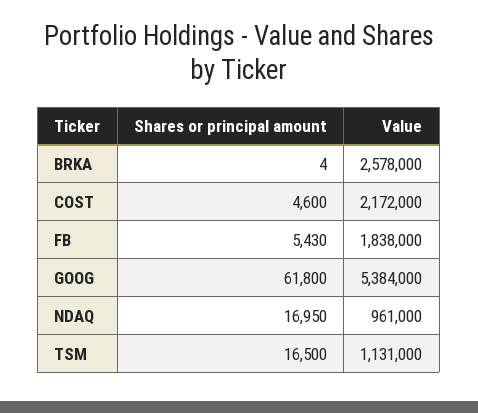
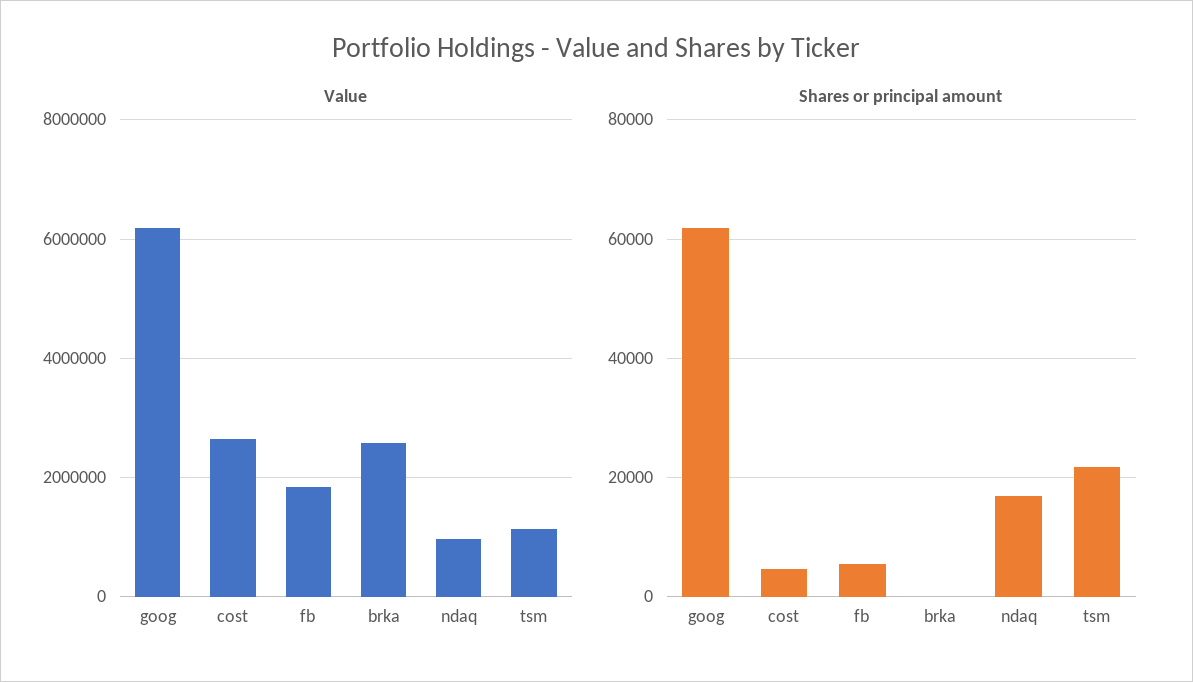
  {
    "Shares or principal amount": {
      "BRKA": 4,
      "COST": 4600,
      "FB": 5430,
      "GOOG": 61800,
      "NDAQ": 16950,
-     "TSM": 16500
+     "TSM": 22000
    },
    "Value": {
      "BRKA": 2578000,
-     "COST": 2172000,
+     "COST": 2600000,
      "FB": 1838000,
-     "GOOG": 5384000,
+     "GOOG": 6200000,
      "NDAQ": 961000,
      "TSM": 1131000
    }
  }

